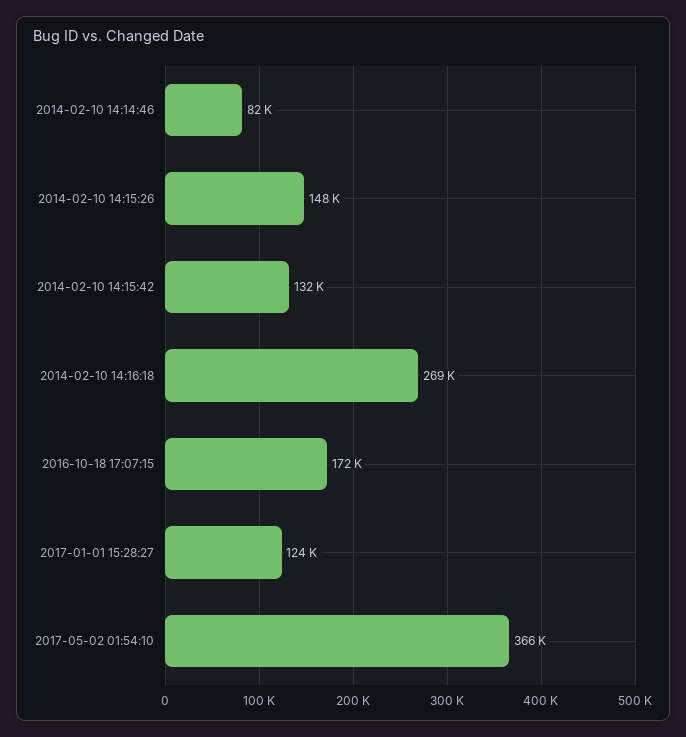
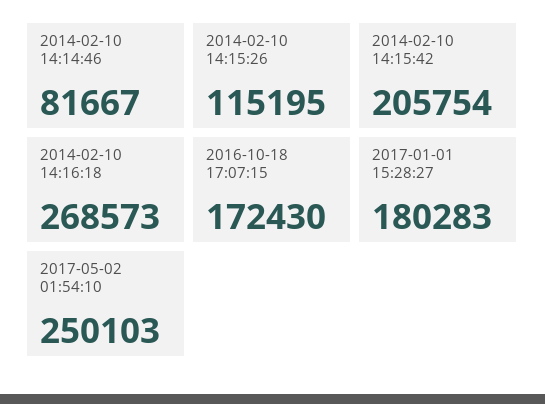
  {
    "2014-02-10 14:14:46": 81667,
-   "2014-02-10 14:15:26": 148000,
+   "2014-02-10 14:15:26": 115195,
-   "2014-02-10 14:15:42": 132000,
+   "2014-02-10 14:15:42": 205754,
    "2014-02-10 14:16:18": 268573,
    "2016-10-18 17:07:15": 172430,
-   "2017-01-01 15:28:27": 124000,
+   "2017-01-01 15:28:27": 180283,
-   "2017-05-02 01:54:10": 366000
+   "2017-05-02 01:54:10": 250103
  }

